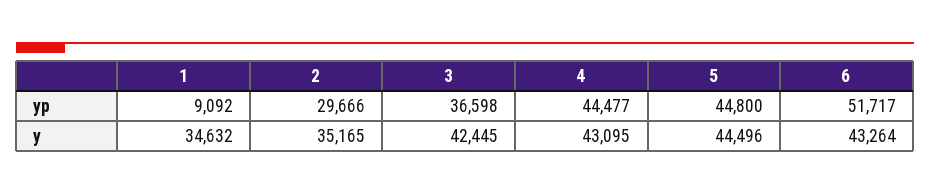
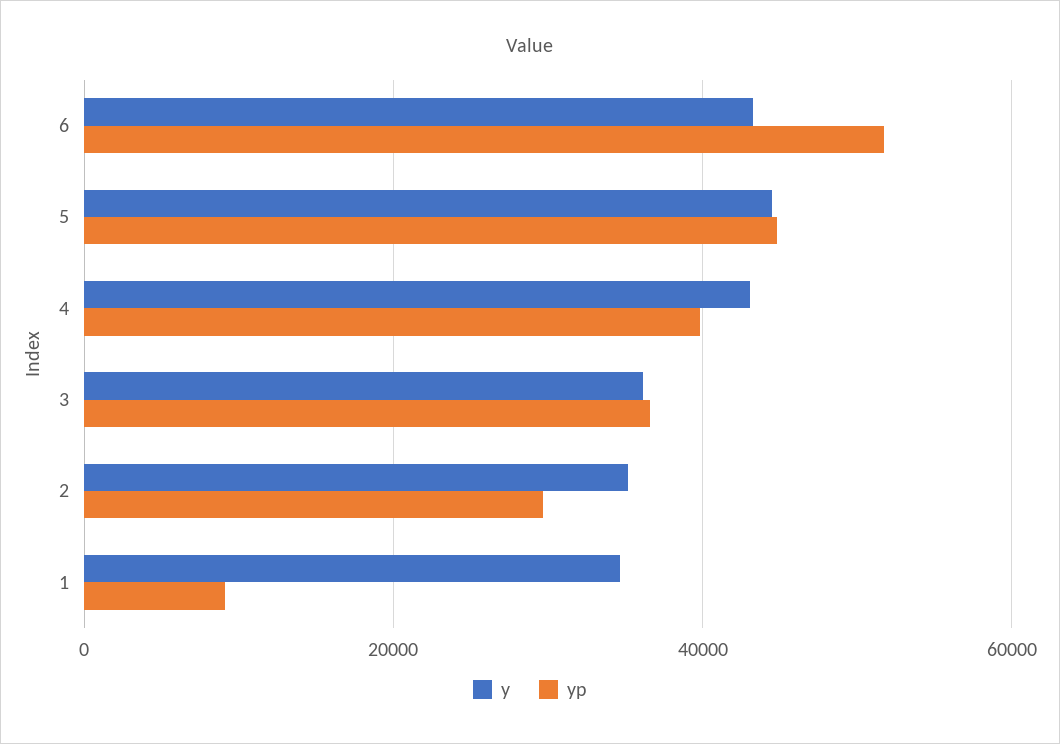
  {
    "yp": {
      "1": 9092,
      "2": 29666,
      "3": 36598,
-     "4": 44477,
+     "4": 40000,
      "5": 44800,
      "6": 51717
    },
    "y": {
      "1": 34632,
      "2": 35165,
-     "3": 42445,
+     "3": 36000,
      "4": 43095,
      "5": 44496,
      "6": 43264
    }
  }

